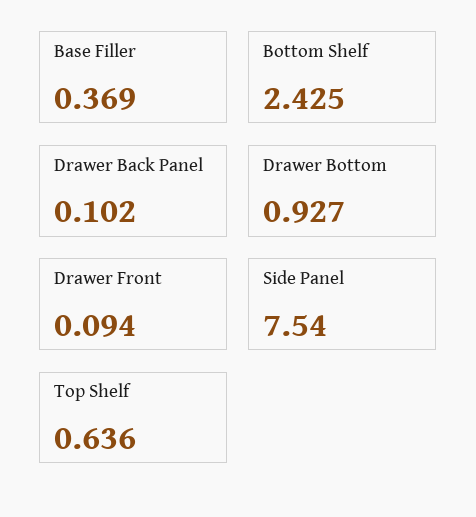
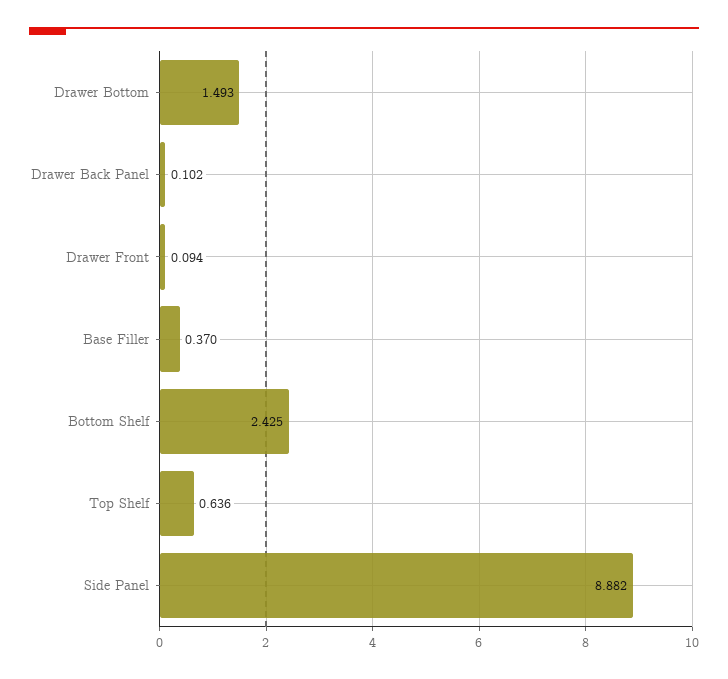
  {
-   "Base Filler": 0.369,
+   "Base Filler": 0.37,
    "Bottom Shelf": 2.425,
    "Drawer Back Panel": 0.102,
-   "Drawer Bottom": 0.927,
+   "Drawer Bottom": 1.493,
    "Drawer Front": 0.094,
-   "Side Panel": 7.54,
+   "Side Panel": 8.882,
    "Top Shelf": 0.636
  }

